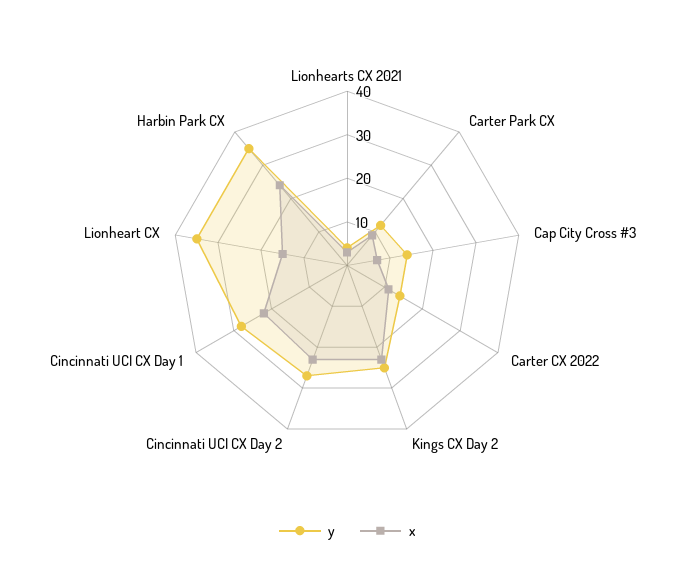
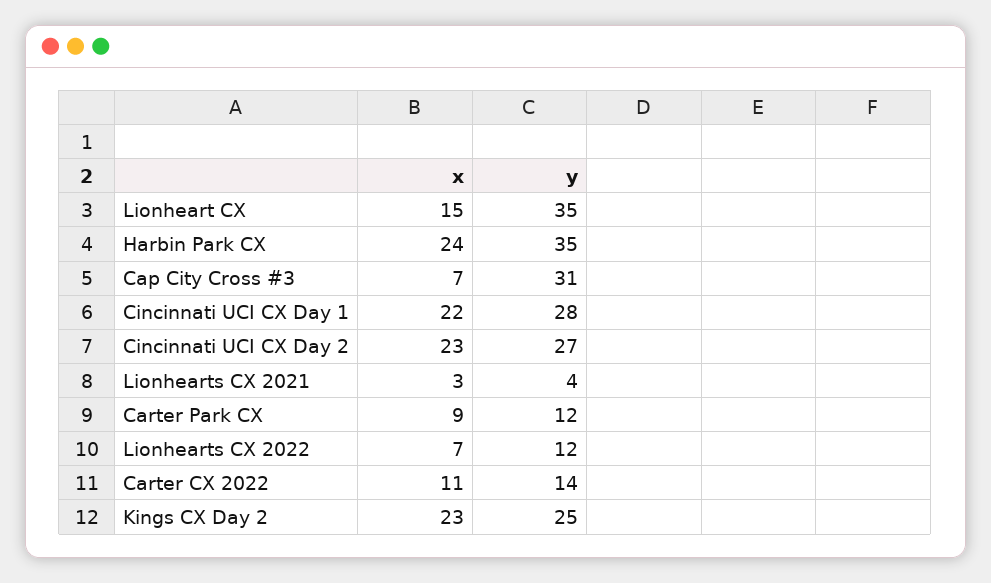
  {
    "y": {
      "Lionhearts CX 2021": 4,
      "Carter Park CX": 12,
-     "Cap City Cross #3": 15,
+     "Cap City Cross #3": 31,
      "Carter CX 2022": 14,
      "Kings CX Day 2": 25,
      "Cincinnati UCI CX Day 2": 27,
      "Cincinnati UCI CX Day 1": 28,
      "Lionheart CX": 35,
-     "Harbin Park CX": 35
+     "Harbin Park CX": 35,
+     "Lionhearts CX 2022": 12
    },
    "x": {
      "Lionhearts CX 2021": 3,
      "Carter Park CX": 9,
      "Cap City Cross #3": 7,
      "Carter CX 2022": 11,
      "Kings CX Day 2": 23,
      "Cincinnati UCI CX Day 2": 23,
      "Cincinnati UCI CX Day 1": 22,
      "Lionheart CX": 15,
-     "Harbin Park CX": 24
+     "Harbin Park CX": 24,
+     "Lionhearts CX 2022": 7
    }
  }

